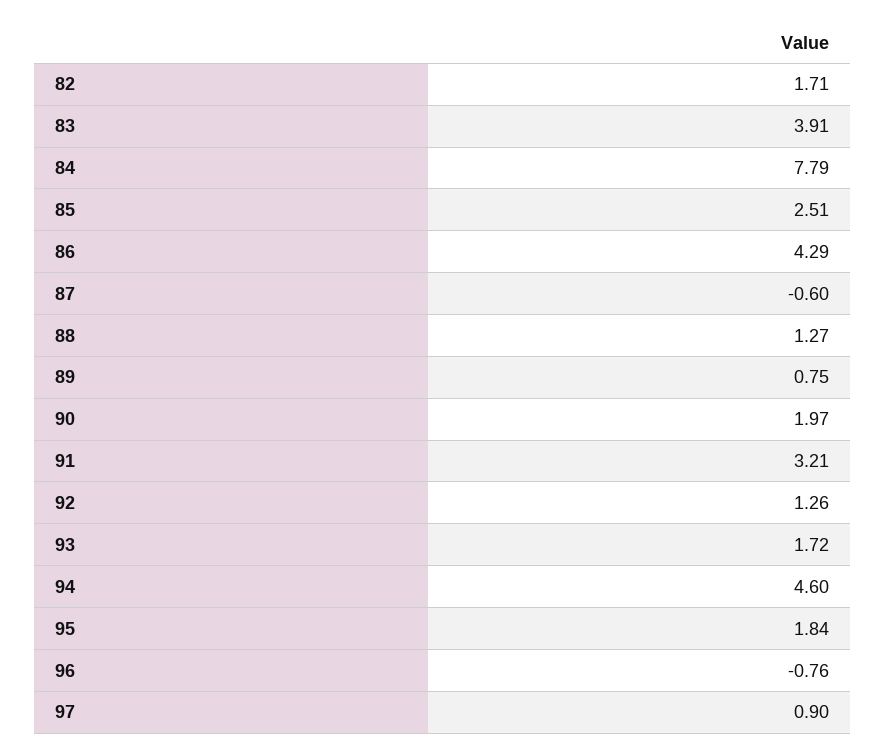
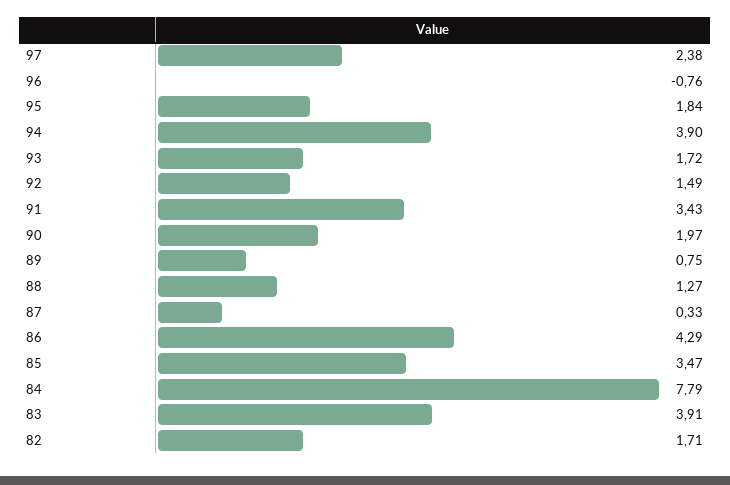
  {
    "82": 1.71,
    "83": 3.91,
    "84": 7.79,
-   "85": 2.51,
+   "85": 3.47,
    "86": 4.29,
-   "87": -0.6,
+   "87": 0.33,
    "88": 1.27,
    "89": 0.75,
    "90": 1.97,
-   "91": 3.21,
+   "91": 3.43,
-   "92": 1.26,
+   "92": 1.49,
    "93": 1.72,
-   "94": 4.6,
+   "94": 3.9,
    "95": 1.84,
    "96": -0.76,
-   "97": 0.9
+   "97": 2.38
  }

